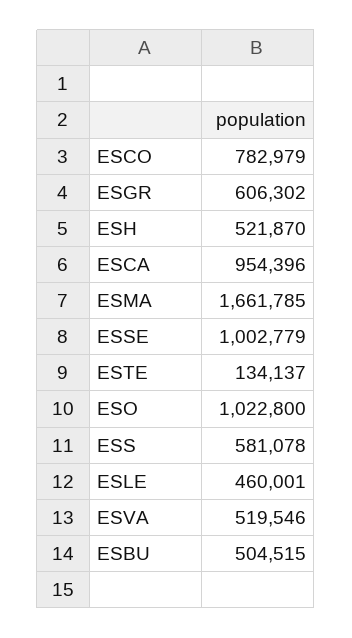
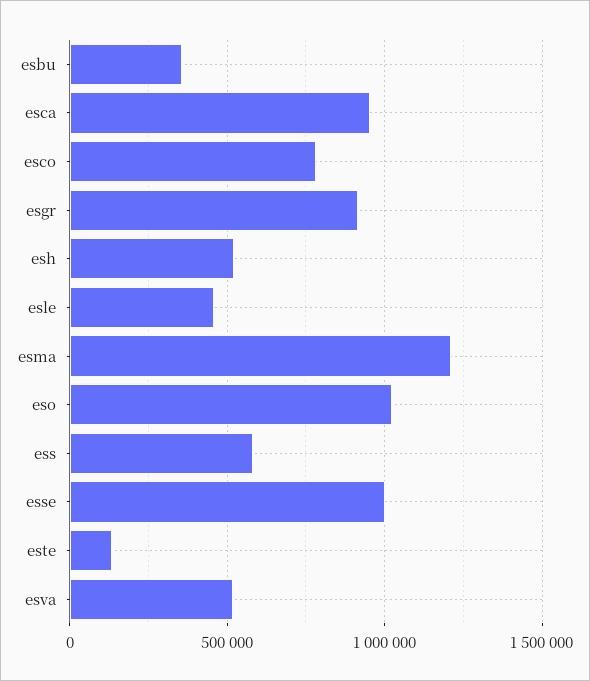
  {
    "ESCO": 782979,
-   "ESGR": 606302,
+   "ESGR": 900000,
    "ESH": 521870,
    "ESCA": 954396,
-   "ESMA": 1661785,
+   "ESMA": 1200000,
    "ESSE": 1002779,
    "ESTE": 134137,
    "ESO": 1022800,
    "ESS": 581078,
    "ESLE": 460001,
    "ESVA": 519546,
-   "ESBU": 504515
+   "ESBU": 350000
  }

